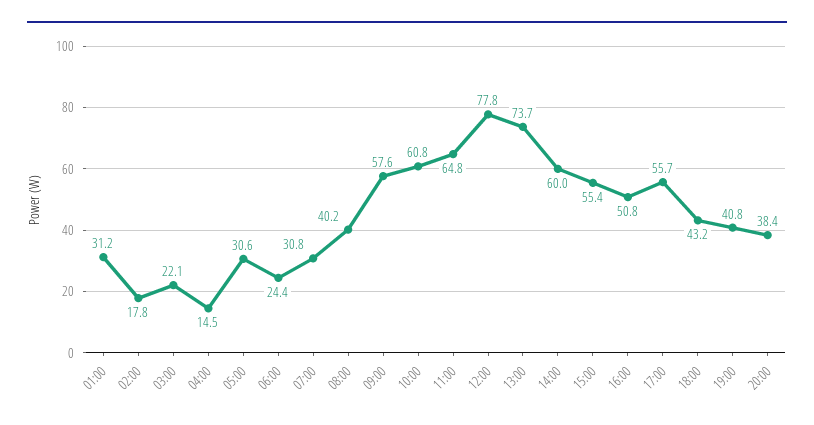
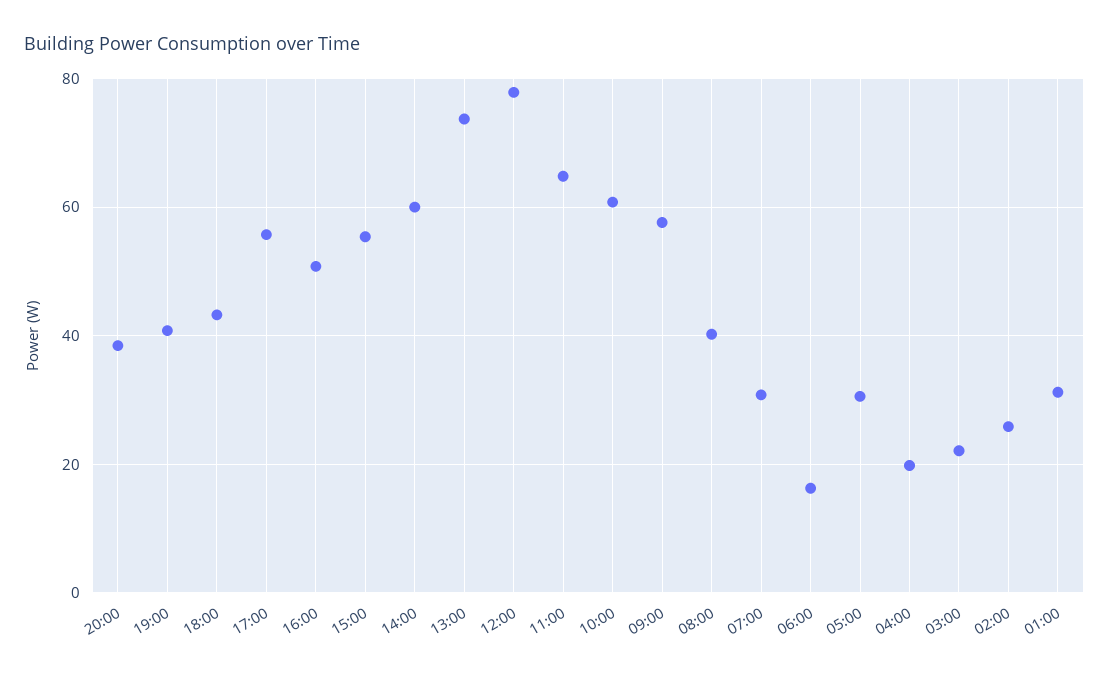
  {
    "01:00": 31.2,
-   "02:00": 17.8,
+   "02:00": 26,
    "03:00": 22.1,
-   "04:00": 14.5,
+   "04:00": 20,
    "05:00": 30.6,
-   "06:00": 24.4,
+   "06:00": 16,
    "07:00": 30.8,
    "08:00": 40.2,
    "09:00": 57.6,
    "10:00": 60.8,
    "11:00": 64.8,
    "12:00": 77.8,
    "13:00": 73.7,
    "14:00": 60,
    "15:00": 55.4,
    "16:00": 50.8,
    "17:00": 55.7,
    "18:00": 43.2,
    "19:00": 40.8,
    "20:00": 38.4
  }

